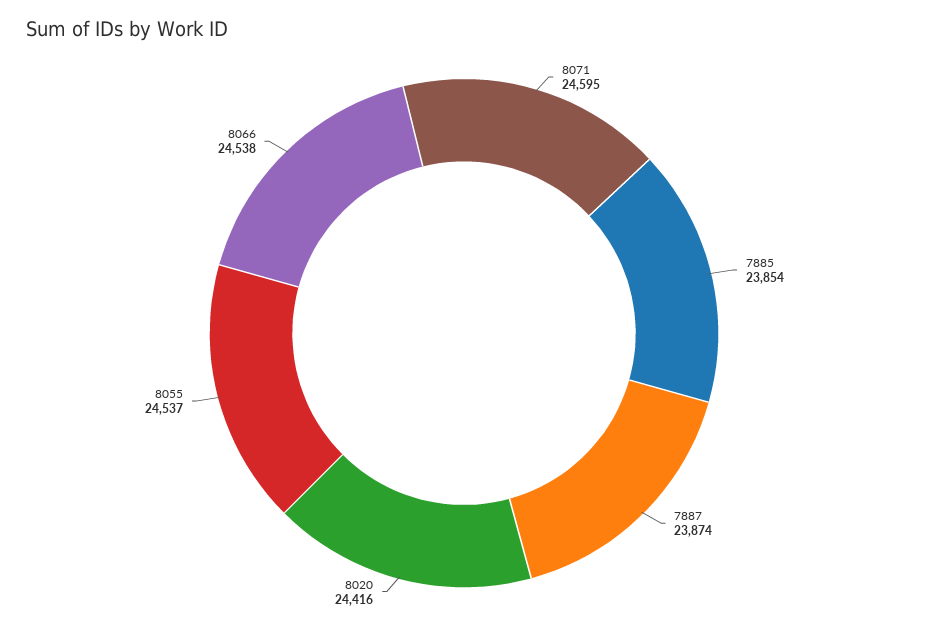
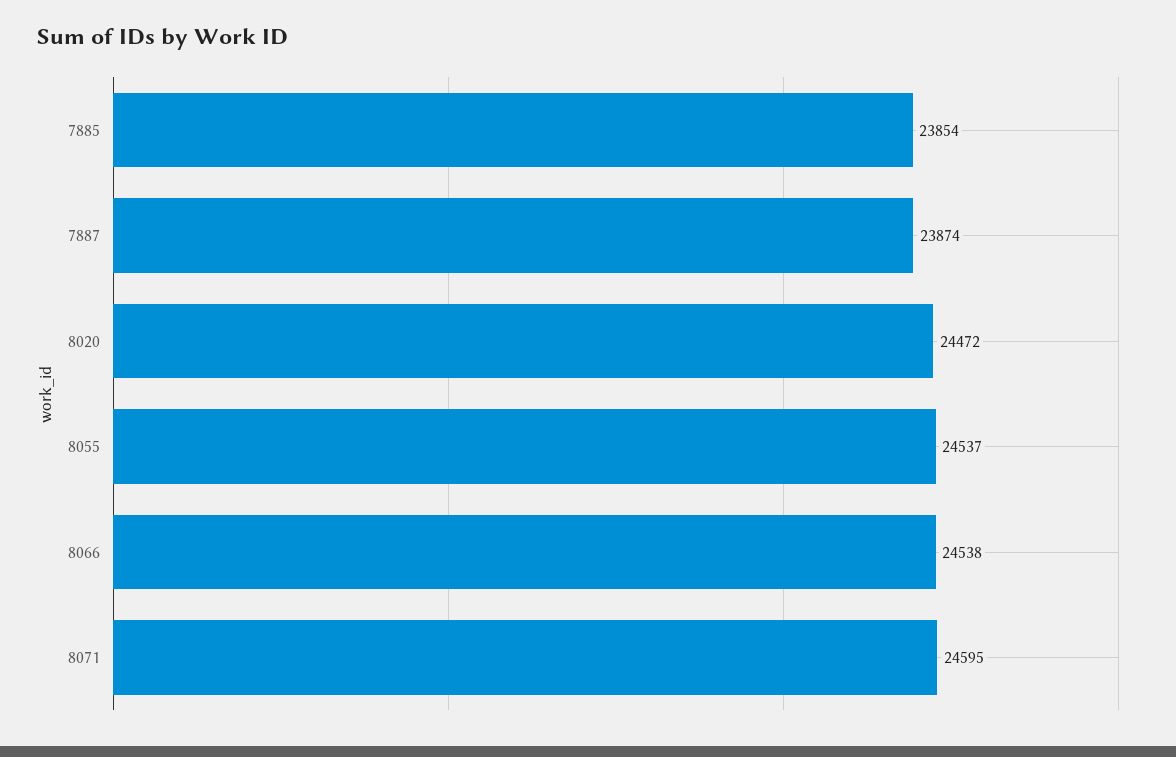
  {
    "8071": 24595,
    "7885": 23854,
    "7887": 23874,
-   "8020": 24416,
+   "8020": 24472,
    "8055": 24537,
    "8066": 24538
  }

